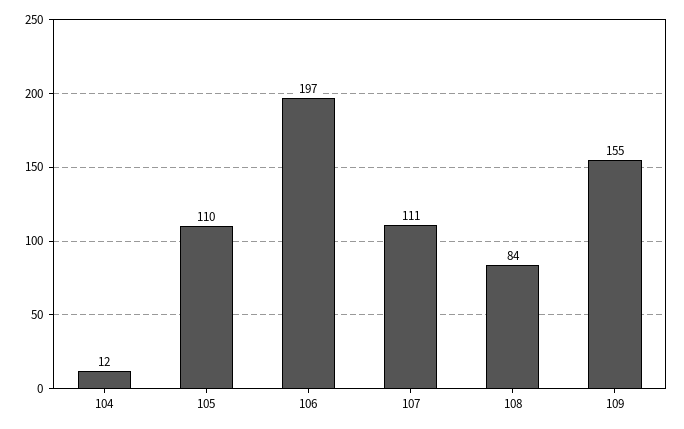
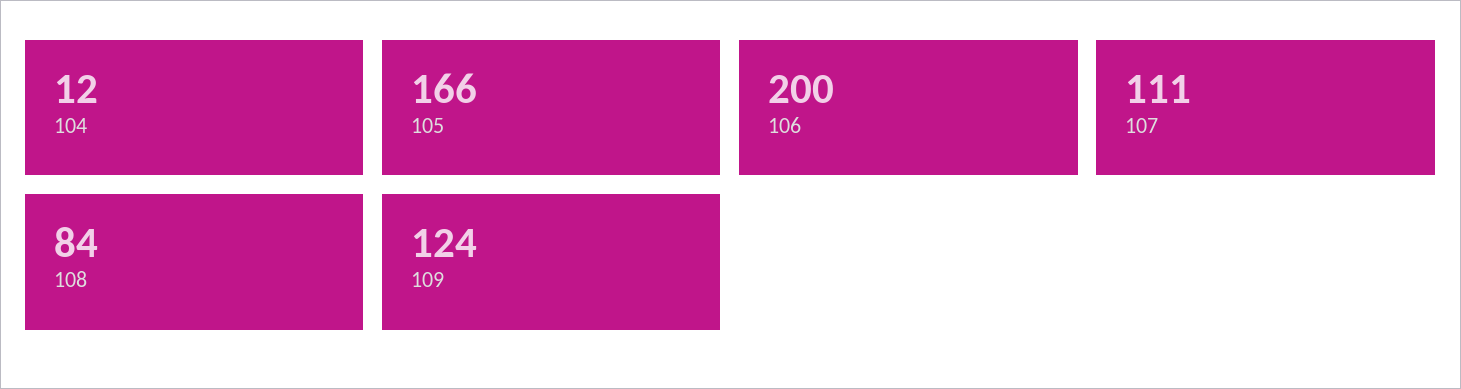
  {
    "104": 12,
-   "105": 110,
+   "105": 166,
-   "106": 197,
+   "106": 200,
    "107": 111,
    "108": 84,
-   "109": 155
+   "109": 124
  }

